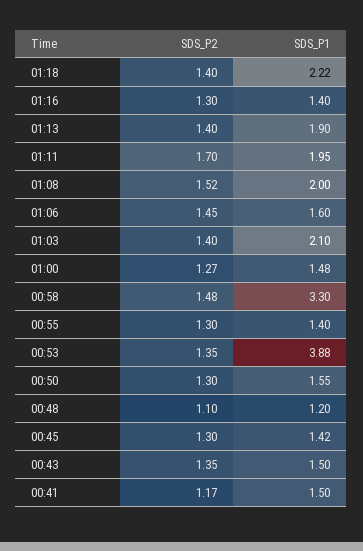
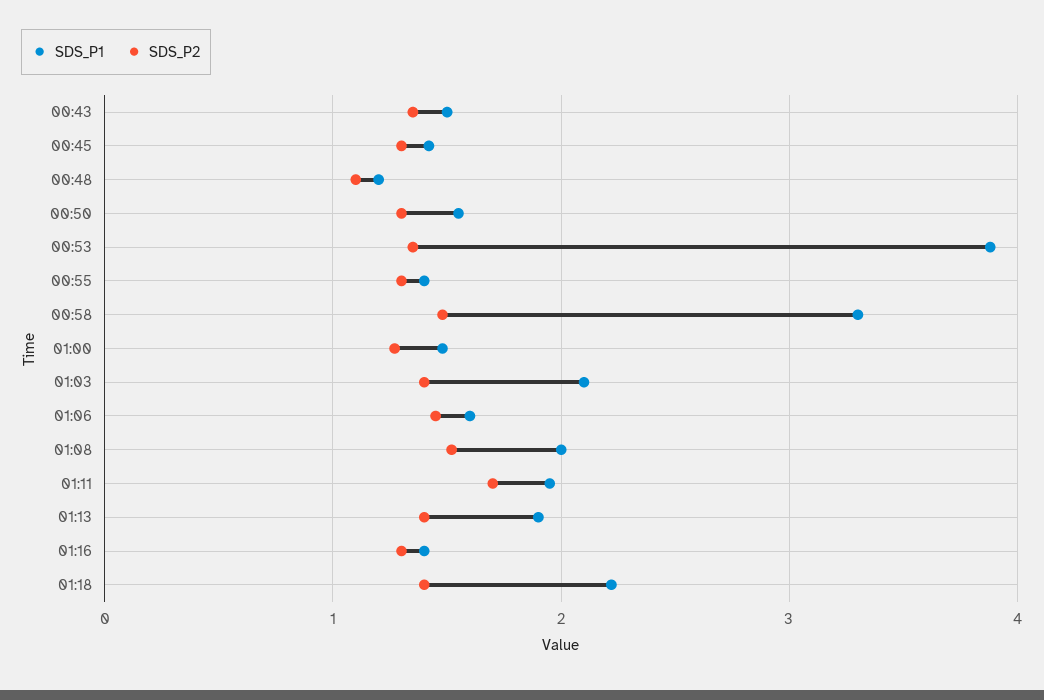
  {
    "SDS_P2": {
      "01:18": 1.4,
      "01:16": 1.3,
      "01:13": 1.4,
      "01:11": 1.7,
      "01:08": 1.52,
      "01:06": 1.45,
      "01:03": 1.4,
      "01:00": 1.27,
      "00:58": 1.48,
      "00:55": 1.3,
      "00:53": 1.35,
      "00:50": 1.3,
      "00:48": 1.1,
      "00:45": 1.3,
-     "00:43": 1.35,
+     "00:43": 1.35
-     "00:41": 1.17
    },
    "SDS_P1": {
      "01:18": 2.22,
      "01:16": 1.4,
      "01:13": 1.9,
      "01:11": 1.95,
      "01:08": 2,
      "01:06": 1.6,
      "01:03": 2.1,
      "01:00": 1.48,
      "00:58": 3.3,
      "00:55": 1.4,
      "00:53": 3.88,
      "00:50": 1.55,
      "00:48": 1.2,
      "00:45": 1.42,
-     "00:43": 1.5,
+     "00:43": 1.5
-     "00:41": 1.5
    }
  }

